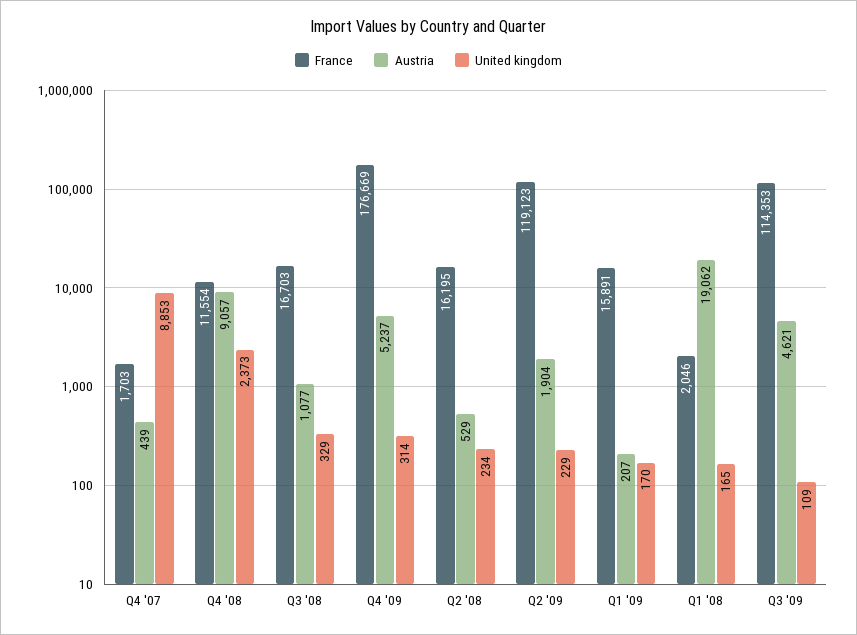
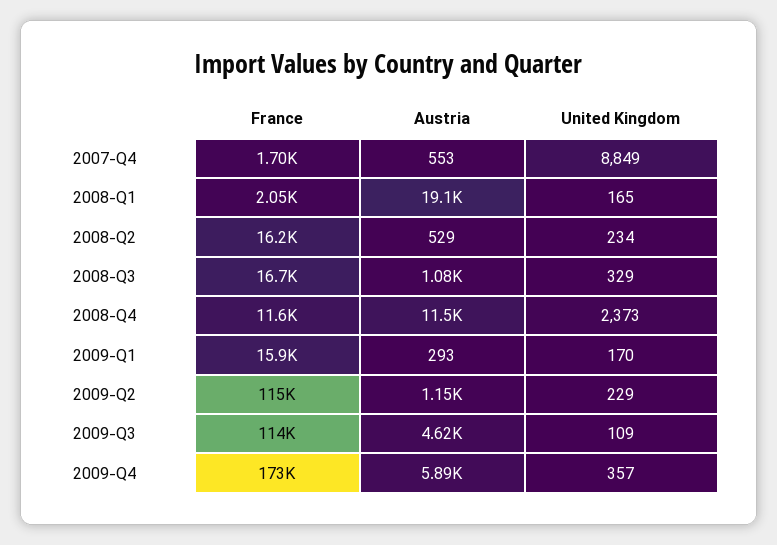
  {
    "France": {
      "Q4 '07": 1703,
      "Q4 '08": 11554,
      "Q3 '08": 16703,
-     "Q4 '09": 176669,
+     "Q4 '09": 173000,
      "Q2 '08": 16195,
-     "Q2 '09": 119123,
+     "Q2 '09": 115000,
      "Q1 '09": 15891,
      "Q1 '08": 2046,
      "Q3 '09": 114353
    },
    "Austria": {
-     "Q4 '07": 439,
+     "Q4 '07": 553,
-     "Q4 '08": 9057,
+     "Q4 '08": 11500,
      "Q3 '08": 1077,
-     "Q4 '09": 5237,
+     "Q4 '09": 5890,
      "Q2 '08": 529,
-     "Q2 '09": 1904,
+     "Q2 '09": 1150,
-     "Q1 '09": 207,
+     "Q1 '09": 293,
      "Q1 '08": 19062,
      "Q3 '09": 4621
    },
    "United kingdom": {
-     "Q4 '07": 8853,
+     "Q4 '07": 8849,
      "Q4 '08": 2373,
      "Q3 '08": 329,
-     "Q4 '09": 314,
+     "Q4 '09": 357,
      "Q2 '08": 234,
      "Q2 '09": 229,
      "Q1 '09": 170,
      "Q1 '08": 165,
      "Q3 '09": 109
    }
  }

